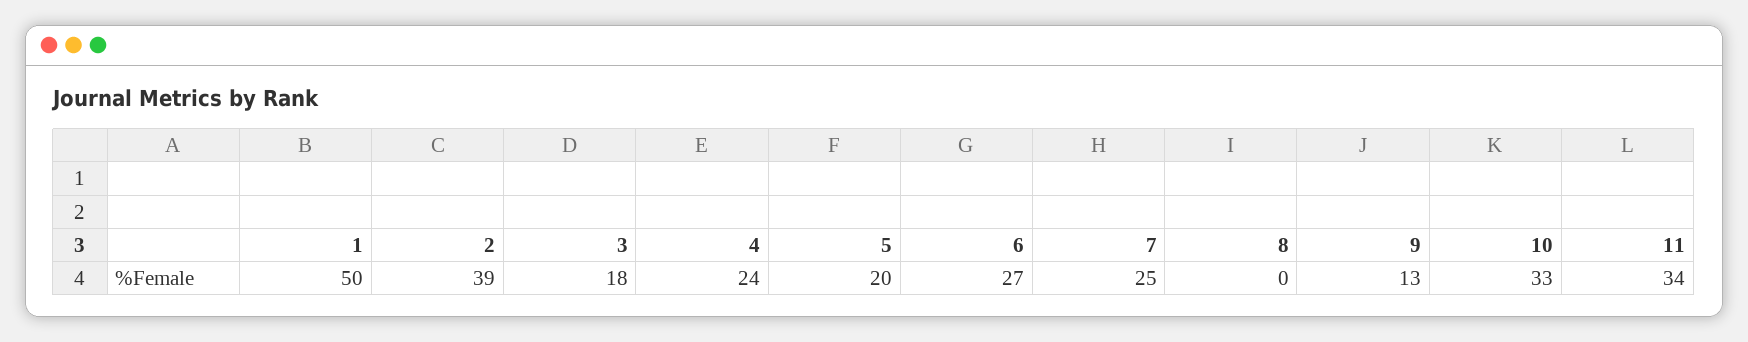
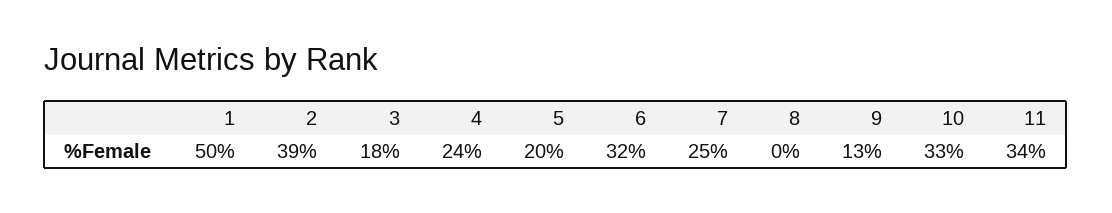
  {
    "1": 50,
    "2": 39,
    "3": 18,
    "4": 24,
    "5": 20,
-   "6": 27,
+   "6": 32,
    "7": 25,
    "8": 0,
    "9": 13,
    "10": 33,
    "11": 34
  }

